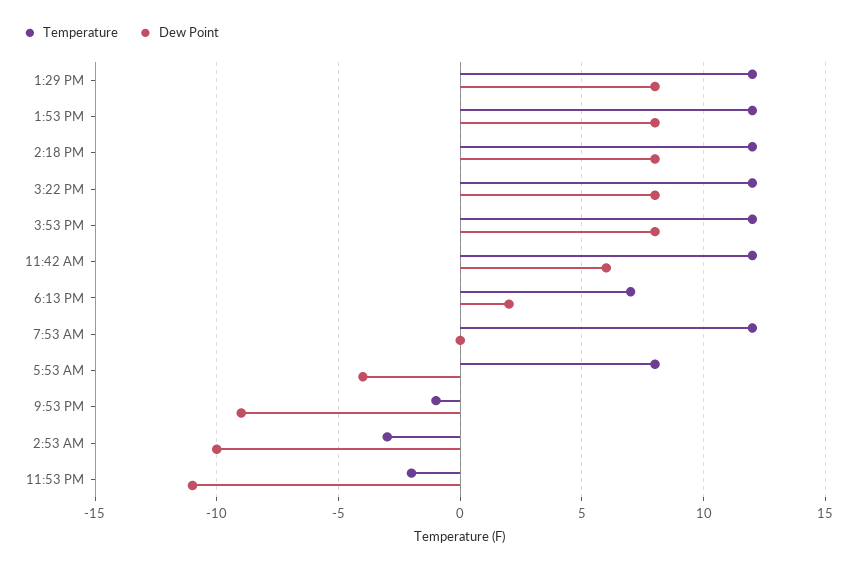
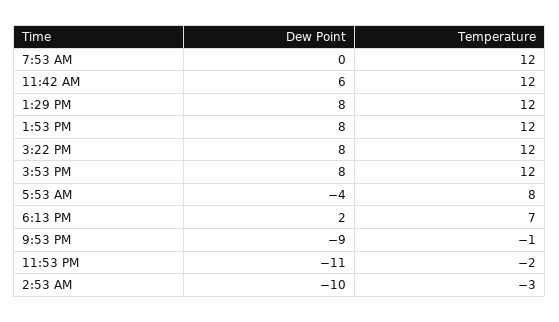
  {
    "Temperature": {
      "1:29 PM": 12,
      "1:53 PM": 12,
-     "2:18 PM": 12,
      "3:22 PM": 12,
      "3:53 PM": 12,
      "11:42 AM": 12,
      "6:13 PM": 7,
      "7:53 AM": 12,
      "5:53 AM": 8,
      "9:53 PM": -1,
      "2:53 AM": -3,
      "11:53 PM": -2
    },
    "Dew Point": {
      "1:29 PM": 8,
      "1:53 PM": 8,
-     "2:18 PM": 8,
      "3:22 PM": 8,
      "3:53 PM": 8,
      "11:42 AM": 6,
      "6:13 PM": 2,
      "7:53 AM": 0,
      "5:53 AM": -4,
      "9:53 PM": -9,
      "2:53 AM": -10,
      "11:53 PM": -11
    }
  }

